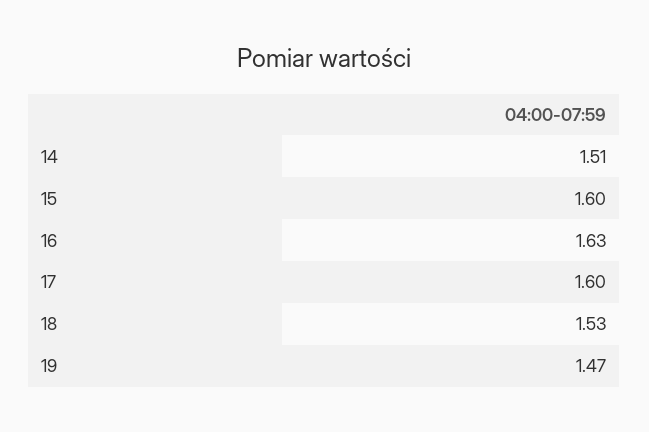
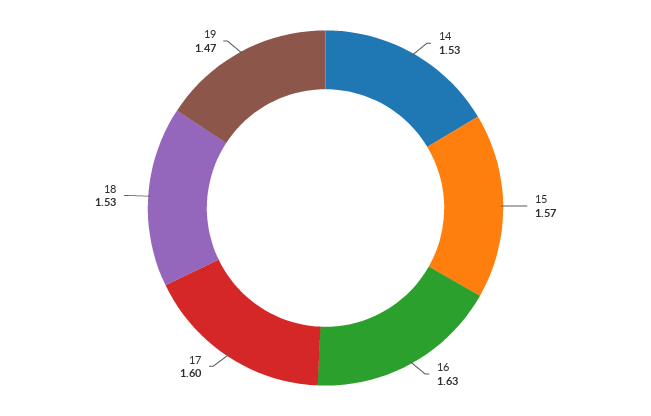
  {
-   "14": 1.51,
+   "14": 1.53,
-   "15": 1.6,
+   "15": 1.57,
    "16": 1.63,
    "17": 1.6,
    "18": 1.53,
    "19": 1.47
  }

